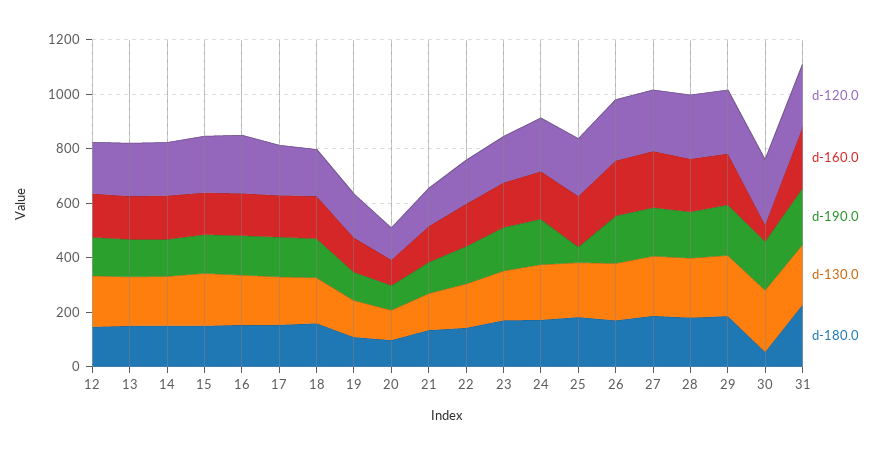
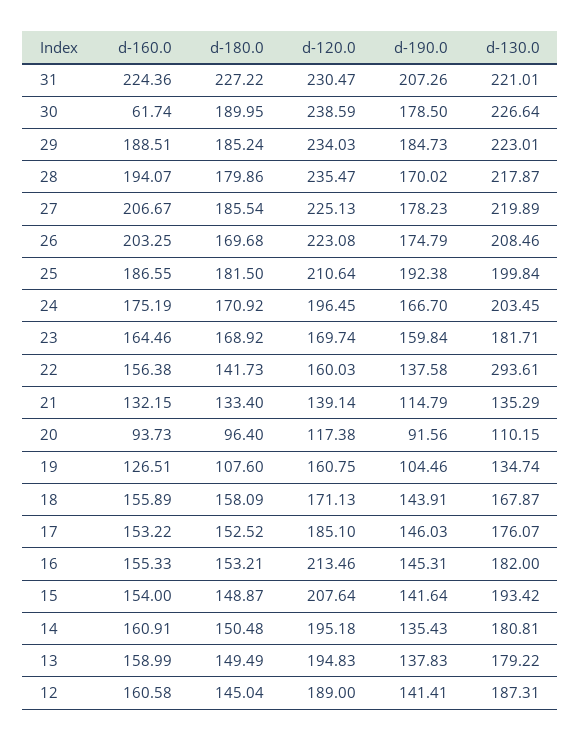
  {
    "d-120.0": {
      "12": 189,
      "13": 194.83,
      "14": 195.18,
      "15": 207.64,
      "16": 213.46,
      "17": 185.1,
      "18": 171.13,
      "19": 160.75,
      "20": 117.38,
      "21": 139.14,
      "22": 160.03,
      "23": 169.74,
      "24": 196.45,
      "25": 210.64,
      "26": 223.08,
      "27": 225.13,
      "28": 235.47,
      "29": 234.03,
      "30": 238.59,
      "31": 230.47
    },
    "d-160.0": {
      "12": 160.58,
      "13": 158.99,
      "14": 160.91,
      "15": 154,
      "16": 155.33,
      "17": 153.22,
      "18": 155.89,
      "19": 126.51,
      "20": 93.73,
      "21": 132.15,
      "22": 156.38,
      "23": 164.46,
      "24": 175.19,
      "25": 186.55,
      "26": 203.25,
      "27": 206.67,
      "28": 194.07,
      "29": 188.51,
      "30": 61.74,
      "31": 224.36
    },
    "d-190.0": {
      "12": 141.41,
      "13": 137.83,
      "14": 135.43,
      "15": 141.64,
      "16": 145.31,
      "17": 146.03,
      "18": 143.91,
      "19": 104.46,
      "20": 91.56,
      "21": 114.79,
      "22": 137.58,
      "23": 159.84,
      "24": 166.7,
-     "25": 50,
+     "25": 192.38,
      "26": 174.79,
      "27": 178.23,
      "28": 170.02,
      "29": 184.73,
      "30": 178.5,
      "31": 207.26
    },
    "d-130.0": {
      "12": 187.31,
      "13": 179.22,
      "14": 180.81,
      "15": 193.42,
      "16": 182,
      "17": 176.07,
      "18": 167.87,
      "19": 134.74,
      "20": 110.15,
      "21": 135.29,
-     "22": 150,
+     "22": 293.61,
      "23": 181.71,
      "24": 203.45,
      "25": 199.84,
      "26": 208.46,
      "27": 219.89,
      "28": 217.87,
      "29": 223.01,
      "30": 226.64,
      "31": 221.01
    },
    "d-180.0": {
      "12": 145.04,
      "13": 149.49,
      "14": 150.48,
      "15": 148.87,
      "16": 153.21,
      "17": 152.52,
      "18": 158.09,
      "19": 107.6,
      "20": 96.4,
      "21": 133.4,
      "22": 141.73,
      "23": 168.92,
      "24": 170.92,
      "25": 181.5,
      "26": 169.68,
      "27": 185.54,
      "28": 179.86,
      "29": 185.24,
-     "30": 50,
+     "30": 189.95,
      "31": 227.22
    }
  }

